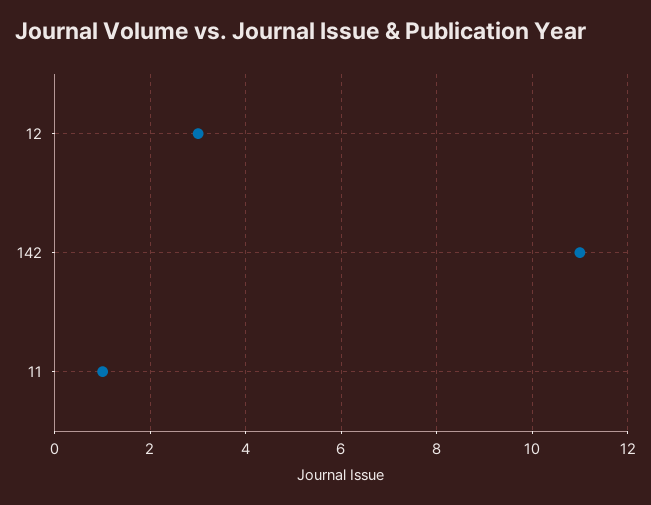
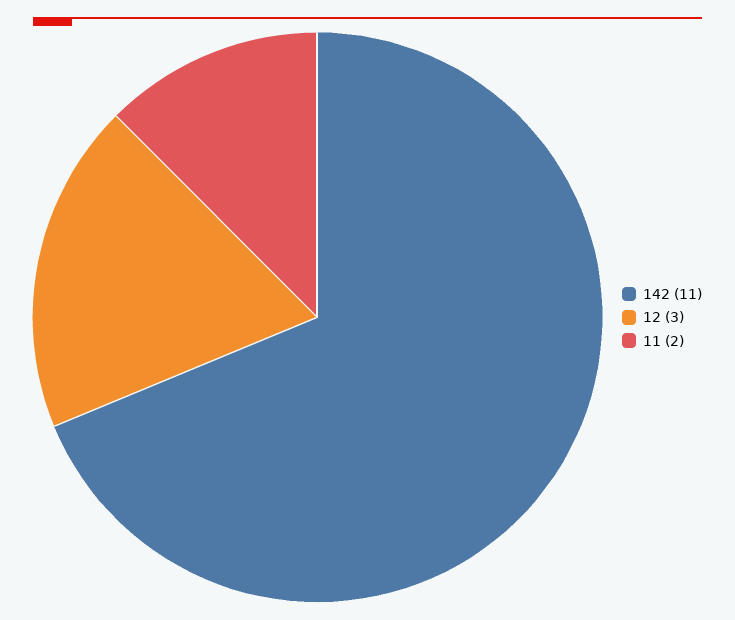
  {
    "12": 3,
    "142": 11,
-   "11": 1
+   "11": 2
  }

